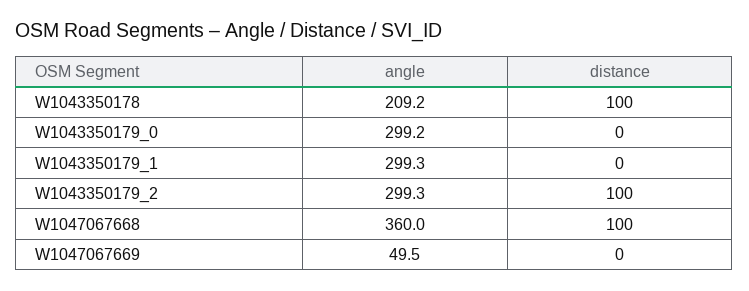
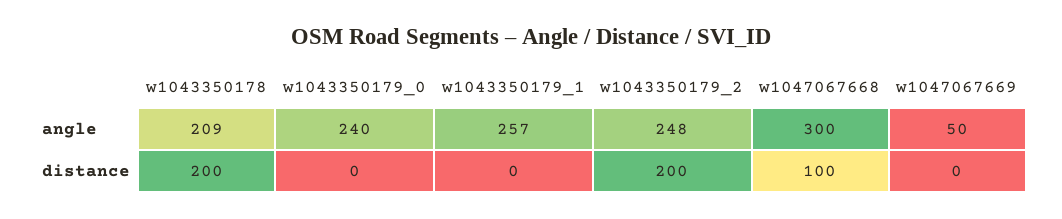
  {
    "angle": {
      "W1043350178": 209.2,
-     "W1043350179_0": 299.2,
+     "W1043350179_0": 240,
-     "W1043350179_1": 299.3,
+     "W1043350179_1": 257,
-     "W1043350179_2": 299.3,
+     "W1043350179_2": 248,
-     "W1047067668": 360,
+     "W1047067668": 300,
      "W1047067669": 49.5
    },
    "distance": {
-     "W1043350178": 100,
+     "W1043350178": 200,
      "W1043350179_0": 0,
      "W1043350179_1": 0,
-     "W1043350179_2": 100,
+     "W1043350179_2": 200,
      "W1047067668": 100,
      "W1047067669": 0
    }
  }

